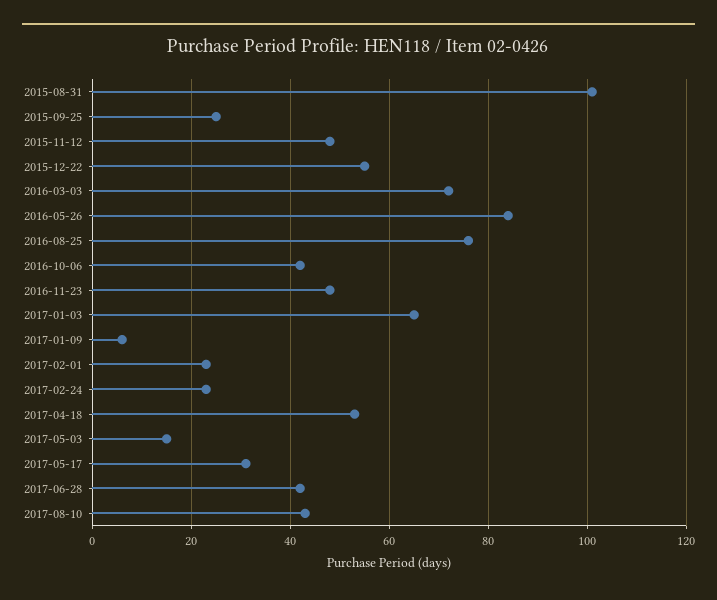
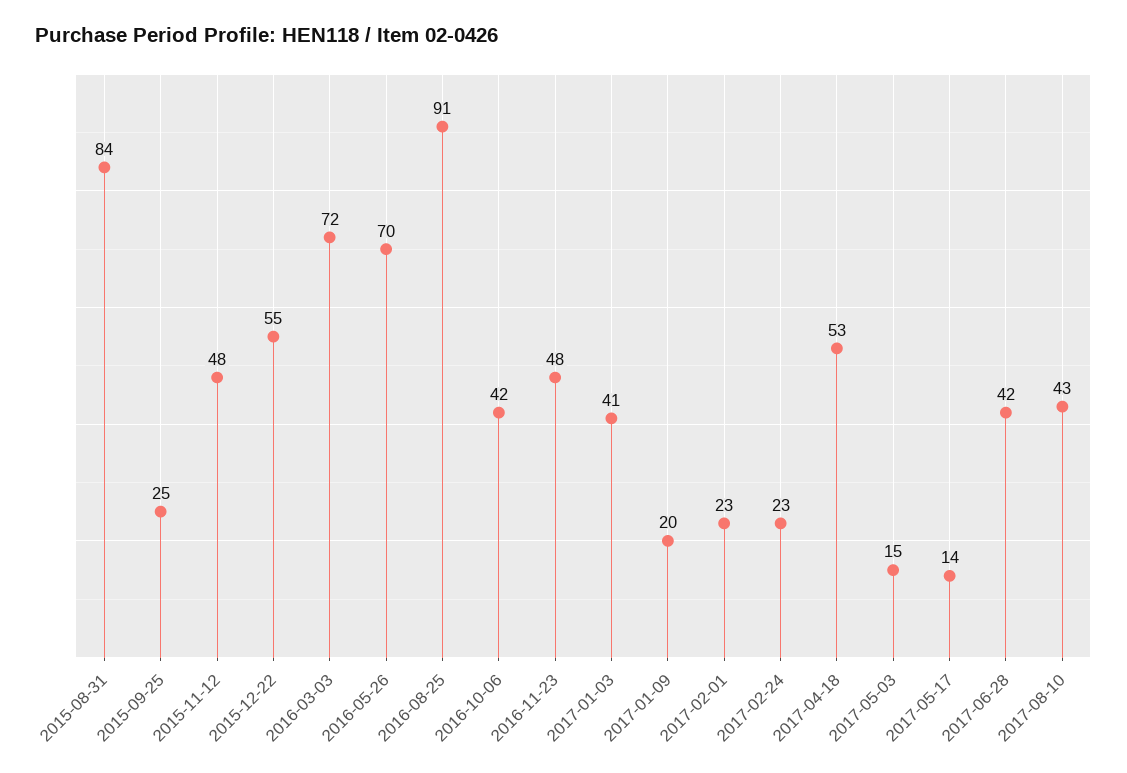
  {
-   "2015-08-31": 100,
+   "2015-08-31": 84,
    "2015-09-25": 25,
    "2015-11-12": 48,
    "2015-12-22": 55,
    "2016-03-03": 72,
-   "2016-05-26": 85,
+   "2016-05-26": 70,
-   "2016-08-25": 75,
+   "2016-08-25": 91,
    "2016-10-06": 42,
    "2016-11-23": 48,
-   "2017-01-03": 65,
+   "2017-01-03": 41,
-   "2017-01-09": 5,
+   "2017-01-09": 20,
    "2017-02-01": 23,
    "2017-02-24": 23,
    "2017-04-18": 53,
    "2017-05-03": 15,
-   "2017-05-17": 30,
+   "2017-05-17": 14,
    "2017-06-28": 42,
    "2017-08-10": 43
  }

